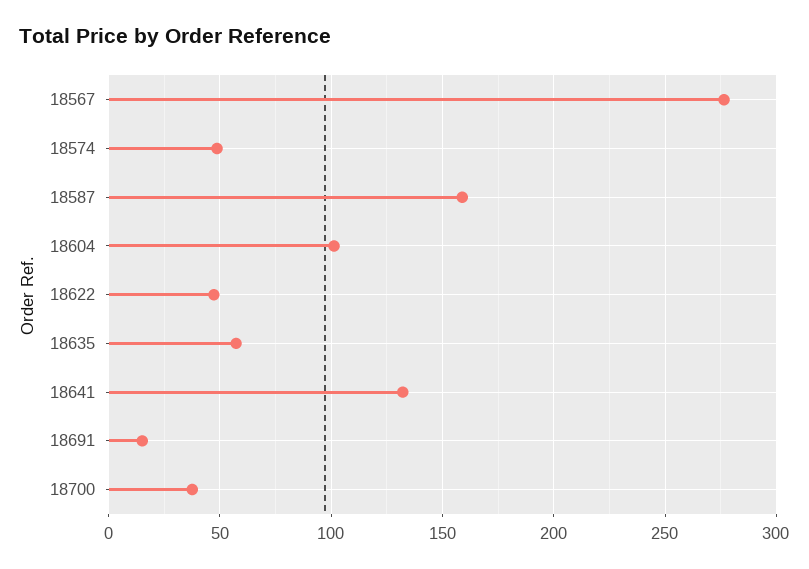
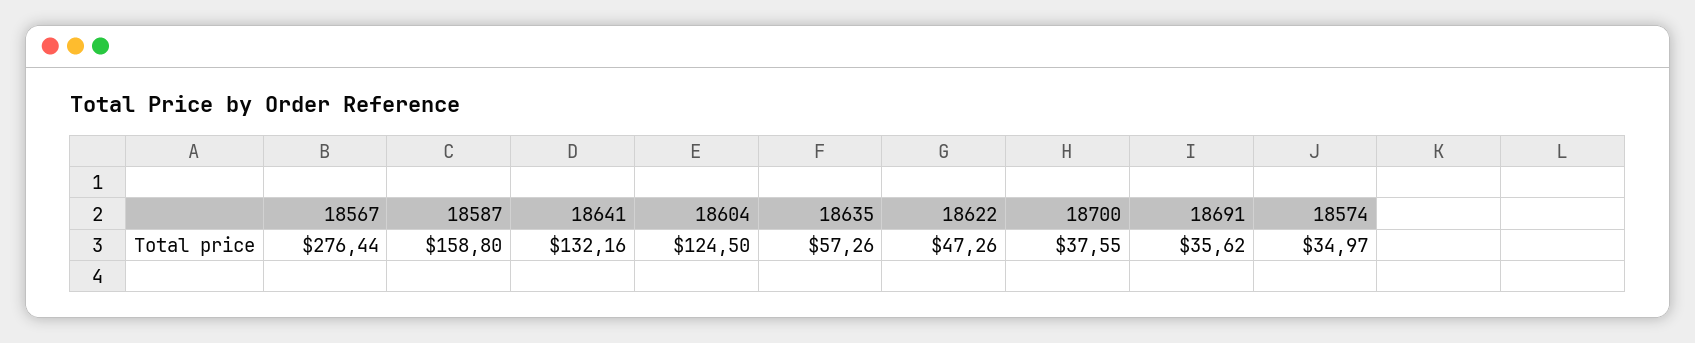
  {
    "18567": 276.44,
-   "18574": 50,
+   "18574": 34.97,
    "18587": 158.8,
-   "18604": 100,
+   "18604": 124.5,
    "18622": 47.26,
    "18635": 57.26,
    "18641": 132.16,
-   "18691": 15,
+   "18691": 35.62,
    "18700": 37.55
  }

